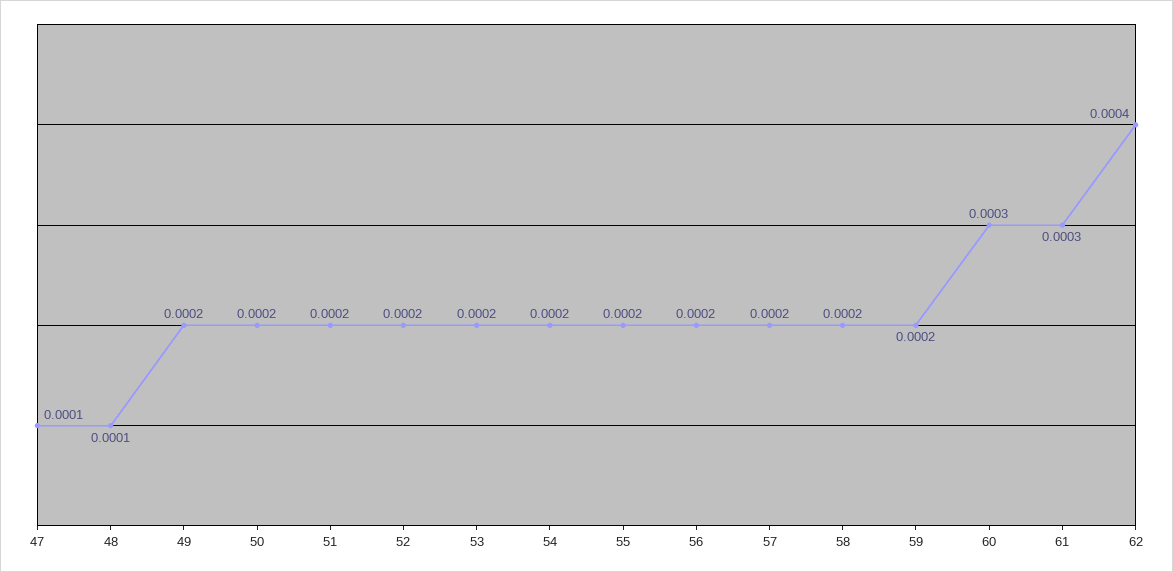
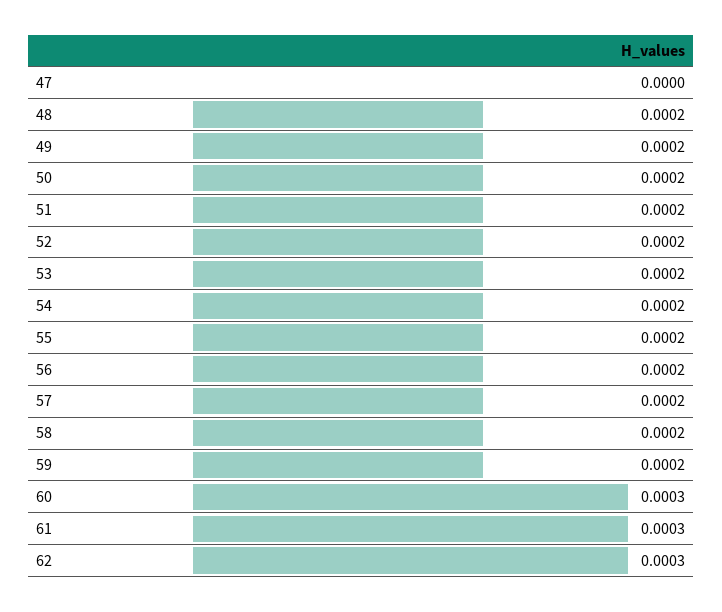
  {
-   "47": 0.0001,
+   "47": 0,
-   "48": 0.0001,
+   "48": 0.0002,
    "49": 0.0002,
    "50": 0.0002,
    "51": 0.0002,
    "52": 0.0002,
    "53": 0.0002,
    "54": 0.0002,
    "55": 0.0002,
    "56": 0.0002,
    "57": 0.0002,
    "58": 0.0002,
    "59": 0.0002,
    "60": 0.0003,
    "61": 0.0003,
-   "62": 0.0004
+   "62": 0.0003
  }

